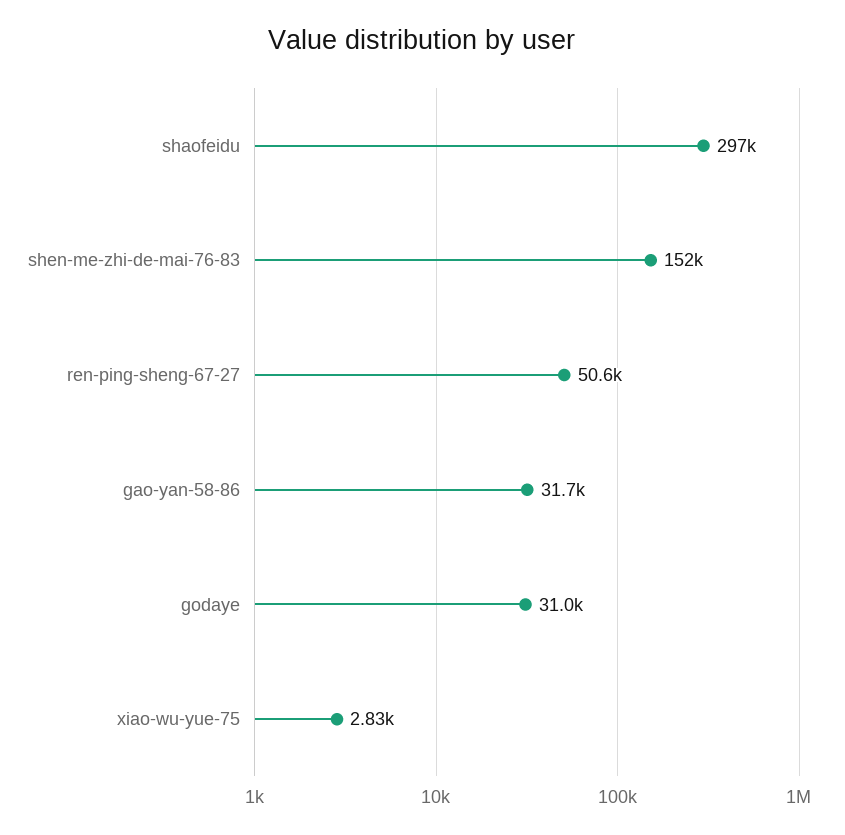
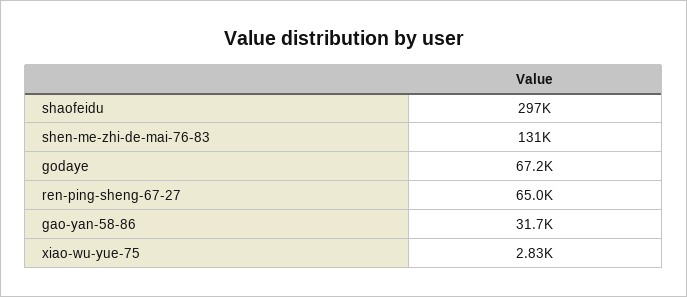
  {
    "shaofeidu": 297000,
-   "shen-me-zhi-de-mai-76-83": 152000,
+   "shen-me-zhi-de-mai-76-83": 131000,
-   "ren-ping-sheng-67-27": 50600,
+   "ren-ping-sheng-67-27": 65000,
    "gao-yan-58-86": 31700,
-   "godaye": 31000,
+   "godaye": 67200,
    "xiao-wu-yue-75": 2830
  }

